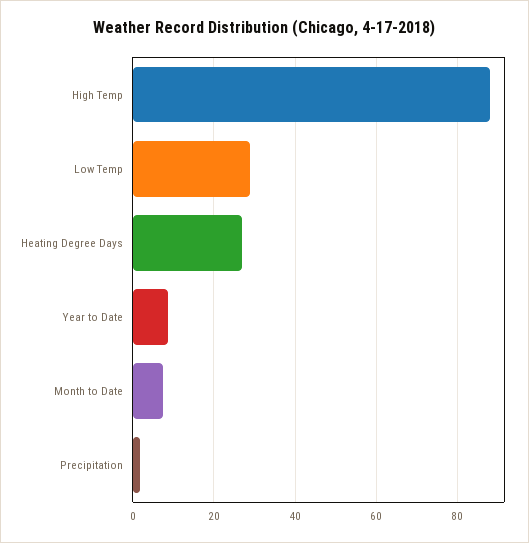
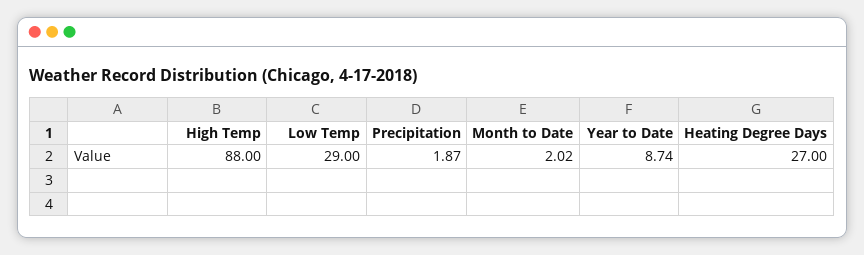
  {
    "High Temp": 88,
    "Low Temp": 29,
    "Heating Degree Days": 27,
    "Year to Date": 8.74,
-   "Month to Date": 8,
+   "Month to Date": 2.02,
    "Precipitation": 1.87
  }

